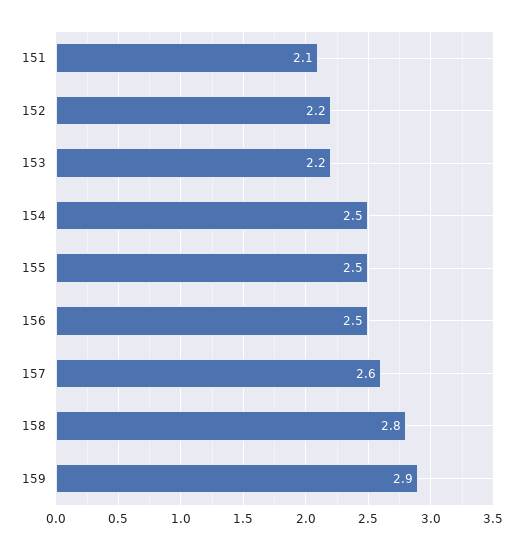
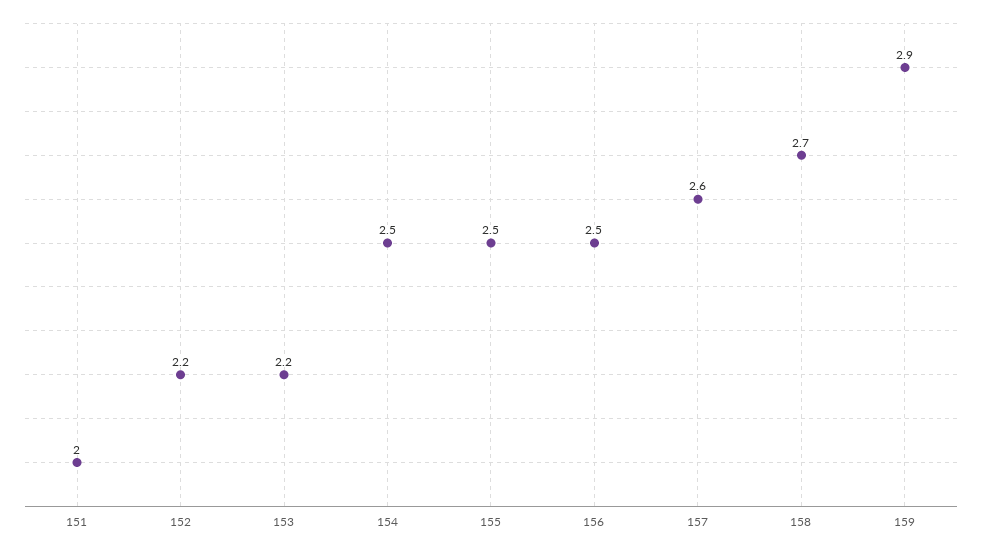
  {
-   "151": 2.1,
+   "151": 2,
    "152": 2.2,
    "153": 2.2,
    "154": 2.5,
    "155": 2.5,
    "156": 2.5,
    "157": 2.6,
-   "158": 2.8,
+   "158": 2.7,
    "159": 2.9
  }

